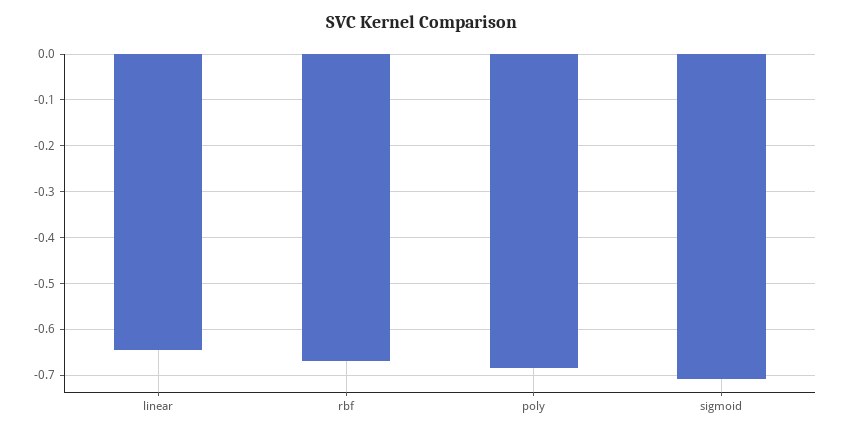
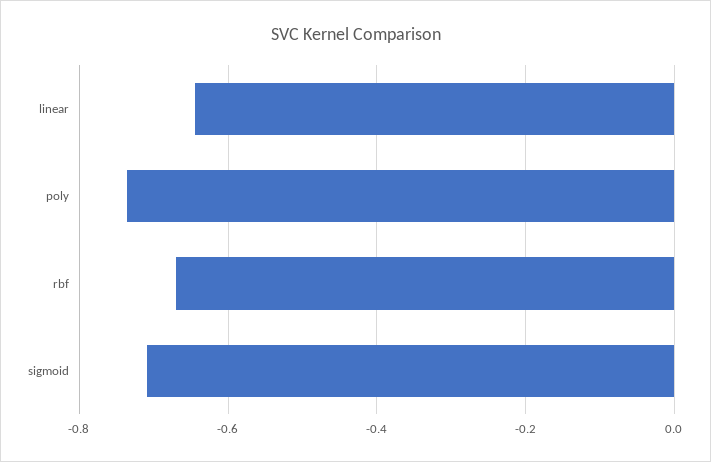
  {
    "linear": -0.64,
    "rbf": -0.66,
-   "poly": -0.68,
+   "poly": -0.74,
    "sigmoid": -0.7
  }

